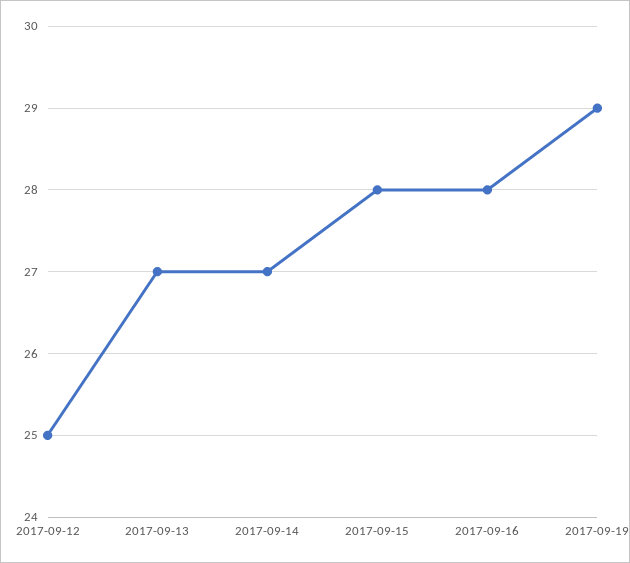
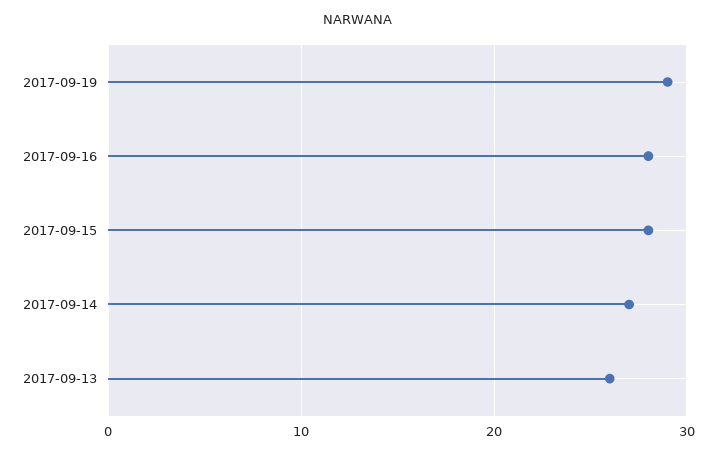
  {
-   "2017-09-12": 25,
-   "2017-09-13": 27,
+   "2017-09-13": 26,
    "2017-09-14": 27,
    "2017-09-15": 28,
    "2017-09-16": 28,
    "2017-09-19": 29
  }

